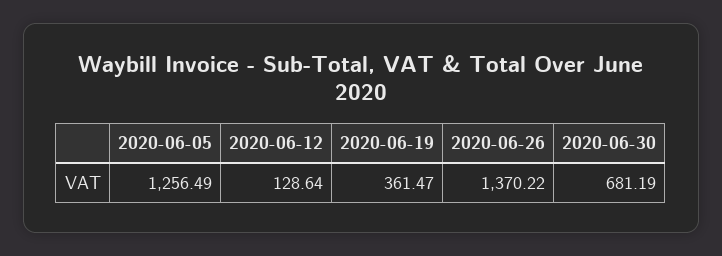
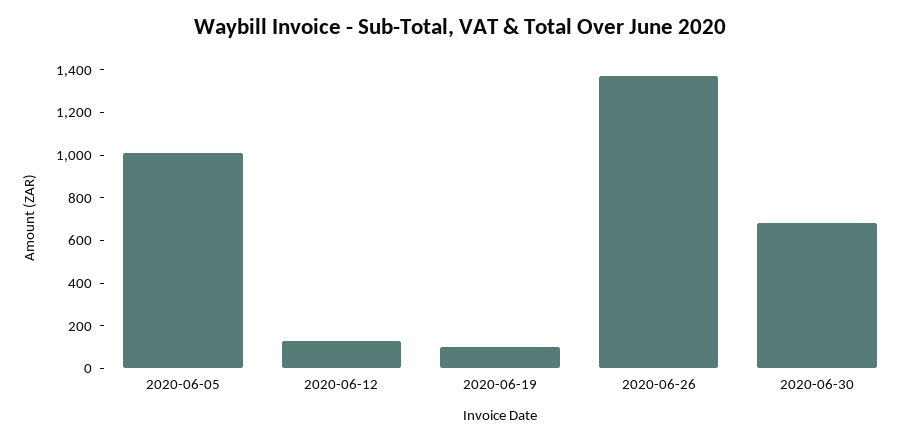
  {
-   "2020-06-05": 1256.49,
+   "2020-06-05": 1000,
    "2020-06-12": 128.64,
-   "2020-06-19": 361.47,
+   "2020-06-19": 100,
    "2020-06-26": 1370.22,
    "2020-06-30": 681.19
  }

